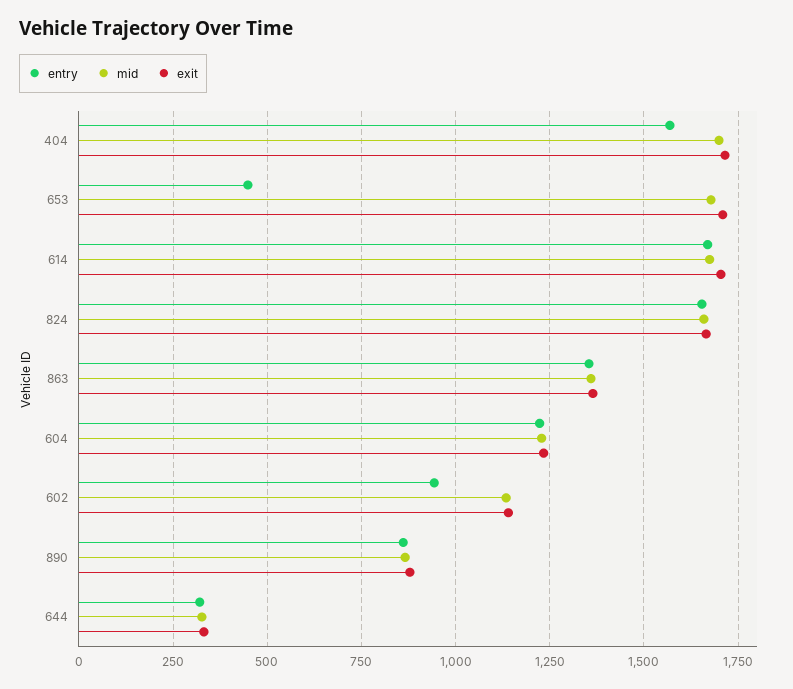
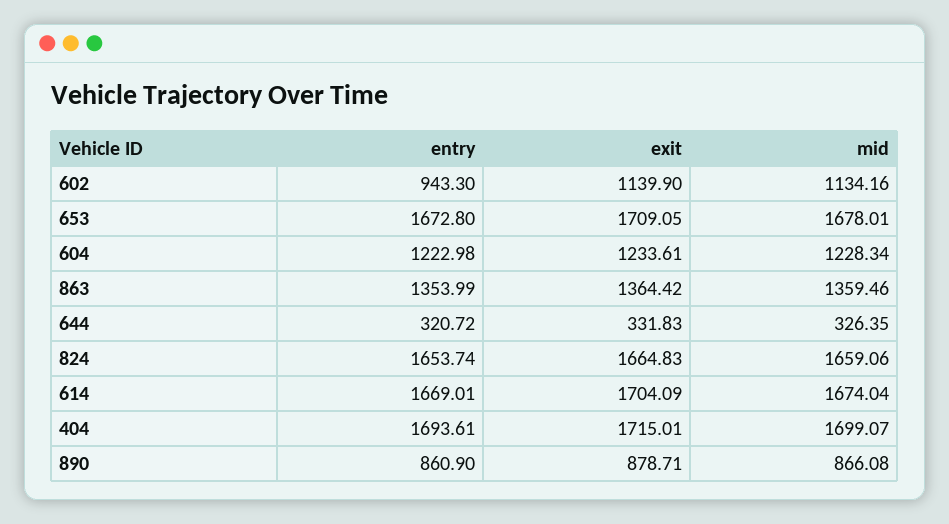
  {
    "entry": {
-     "404": 1575,
+     "404": 1693.61,
-     "653": 450,
+     "653": 1672.8,
      "614": 1669.01,
      "824": 1653.74,
      "863": 1353.99,
      "604": 1222.98,
      "602": 943.3,
      "890": 860.9,
      "644": 320.72
    },
    "mid": {
      "404": 1699.07,
      "653": 1678.01,
      "614": 1674.04,
      "824": 1659.06,
      "863": 1359.46,
      "604": 1228.34,
      "602": 1134.16,
      "890": 866.08,
      "644": 326.35
    },
    "exit": {
      "404": 1715.01,
      "653": 1709.05,
      "614": 1704.09,
      "824": 1664.83,
      "863": 1364.42,
      "604": 1233.61,
      "602": 1139.9,
      "890": 878.71,
      "644": 331.83
    }
  }

